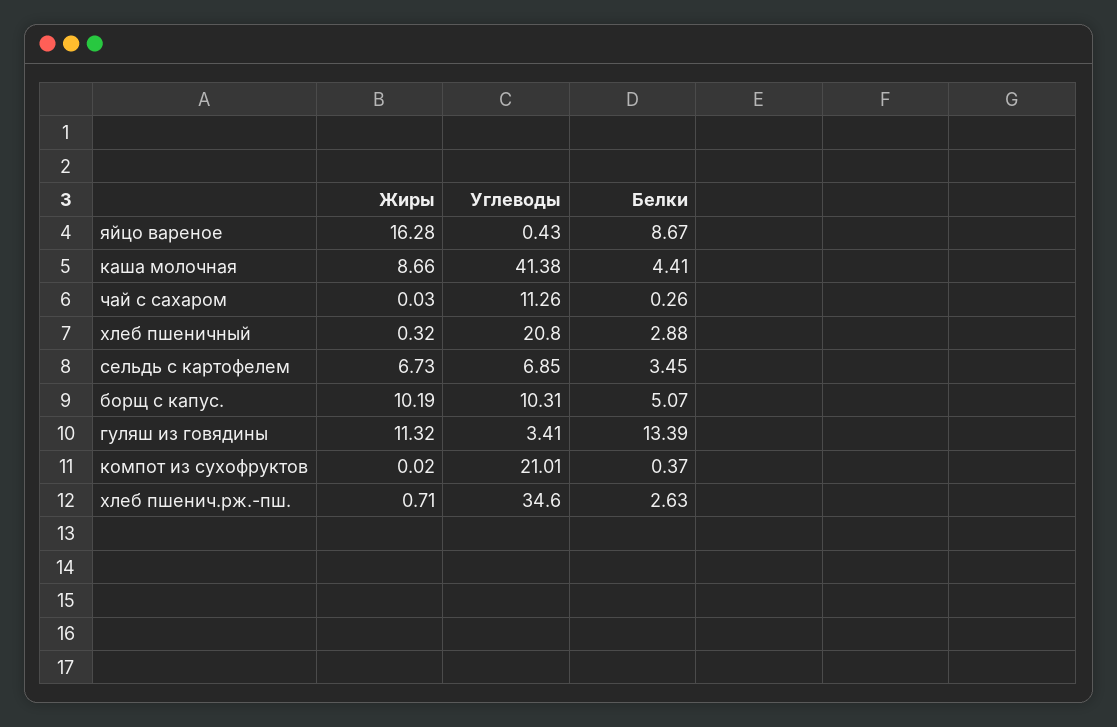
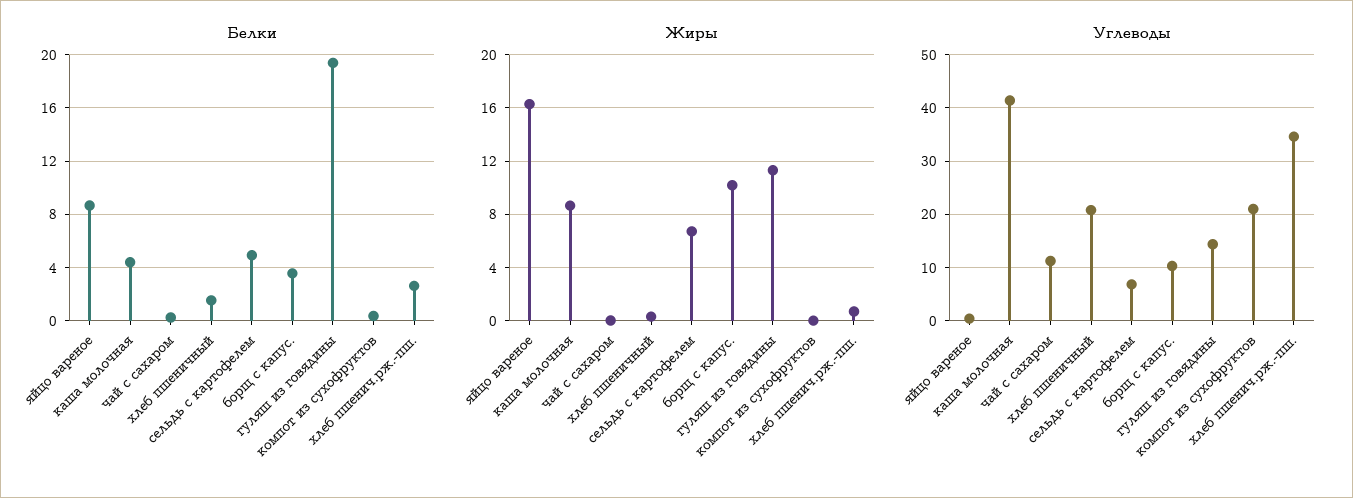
  {
    "Жиры": {
      "яйцо вареное": 16.28,
      "каша молочная": 8.66,
      "чай с сахаром": 0.03,
      "хлеб пшеничный": 0.32,
      "сельдь с картофелем": 6.73,
      "борщ с капус.": 10.19,
      "гуляш из говядины": 11.32,
      "компот из сухофруктов": 0.02,
      "хлеб пшенич.рж.-пш.": 0.71
    },
    "Углеводы": {
      "яйцо вареное": 0.43,
      "каша молочная": 41.38,
      "чай с сахаром": 11.26,
      "хлеб пшеничный": 20.8,
      "сельдь с картофелем": 6.85,
      "борщ с капус.": 10.31,
-     "гуляш из говядины": 3.41,
+     "гуляш из говядины": 14,
      "компот из сухофруктов": 21.01,
      "хлеб пшенич.рж.-пш.": 34.6
    },
    "Белки": {
      "яйцо вареное": 8.67,
      "каша молочная": 4.41,
      "чай с сахаром": 0.26,
-     "хлеб пшеничный": 2.88,
+     "хлеб пшеничный": 1.5,
-     "сельдь с картофелем": 3.45,
+     "сельдь с картофелем": 5,
-     "борщ с капус.": 5.07,
+     "борщ с капус.": 3.5,
-     "гуляш из говядины": 13.39,
+     "гуляш из говядины": 19.5,
      "компот из сухофруктов": 0.37,
      "хлеб пшенич.рж.-пш.": 2.63
    }
  }

